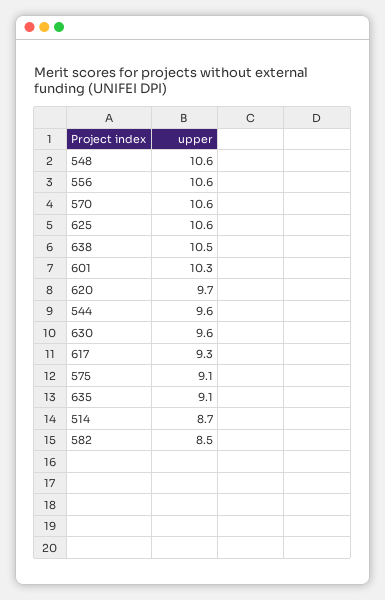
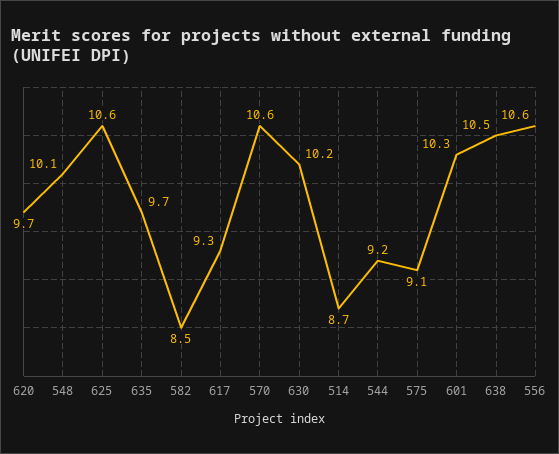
  {
-   "548": 10.6,
+   "548": 10.1,
    "556": 10.6,
    "570": 10.6,
    "625": 10.6,
    "638": 10.5,
    "601": 10.3,
    "620": 9.7,
-   "544": 9.6,
+   "544": 9.2,
-   "630": 9.6,
+   "630": 10.2,
    "617": 9.3,
    "575": 9.1,
-   "635": 9.1,
+   "635": 9.7,
    "514": 8.7,
    "582": 8.5
  }

